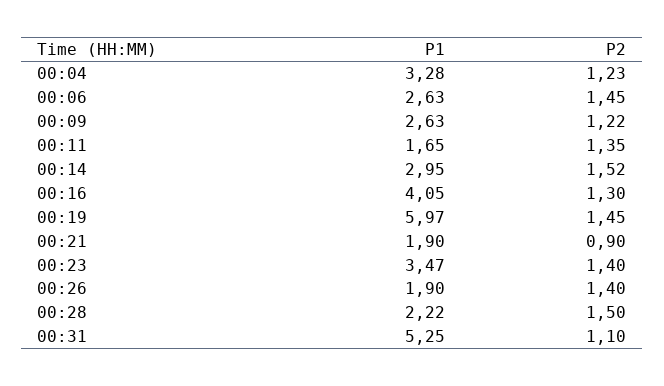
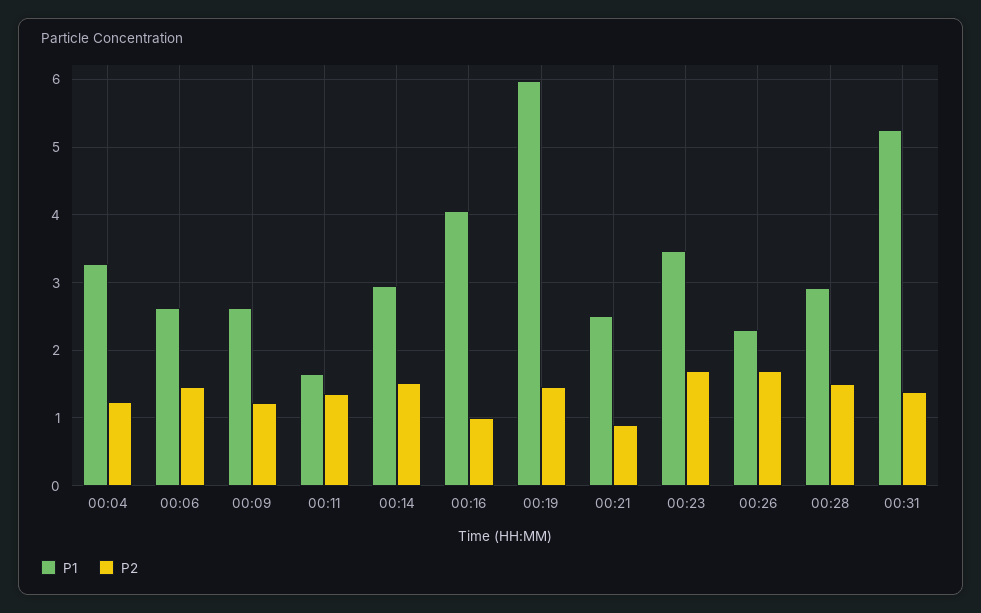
  {
    "P1": {
      "00:04": 3.28,
      "00:06": 2.63,
      "00:09": 2.63,
      "00:11": 1.65,
      "00:14": 2.95,
      "00:16": 4.05,
      "00:19": 5.97,
-     "00:21": 1.9,
+     "00:21": 2.5,
      "00:23": 3.47,
-     "00:26": 1.9,
+     "00:26": 2.3,
-     "00:28": 2.22,
+     "00:28": 2.9,
      "00:31": 5.25
    },
    "P2": {
      "00:04": 1.23,
      "00:06": 1.45,
      "00:09": 1.22,
      "00:11": 1.35,
      "00:14": 1.52,
-     "00:16": 1.3,
+     "00:16": 1,
      "00:19": 1.45,
      "00:21": 0.9,
-     "00:23": 1.4,
+     "00:23": 1.7,
-     "00:26": 1.4,
+     "00:26": 1.7,
      "00:28": 1.5,
-     "00:31": 1.1
+     "00:31": 1.4
    }
  }

